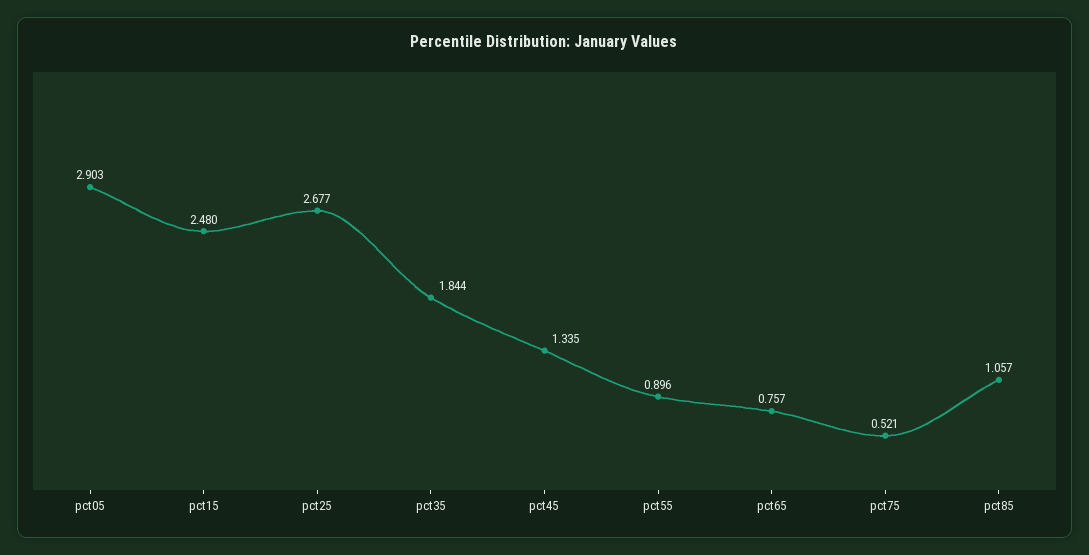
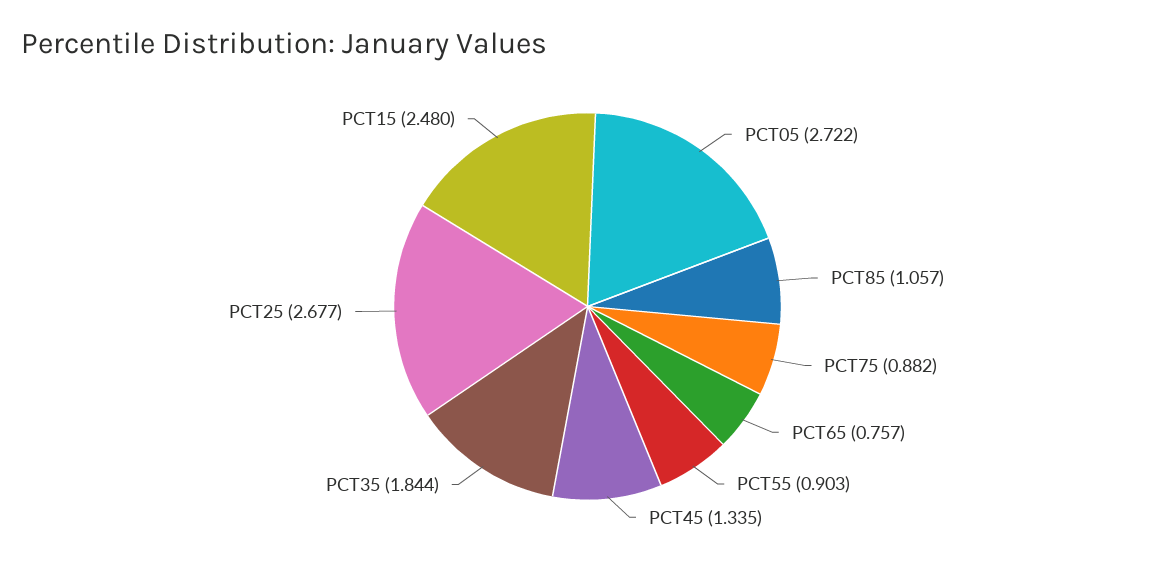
  {
-   "pct05": 2.903,
+   "pct05": 2.722,
    "pct15": 2.48,
    "pct25": 2.677,
    "pct35": 1.844,
    "pct45": 1.335,
-   "pct55": 0.896,
+   "pct55": 0.903,
    "pct65": 0.757,
-   "pct75": 0.521,
+   "pct75": 0.882,
    "pct85": 1.057
  }

